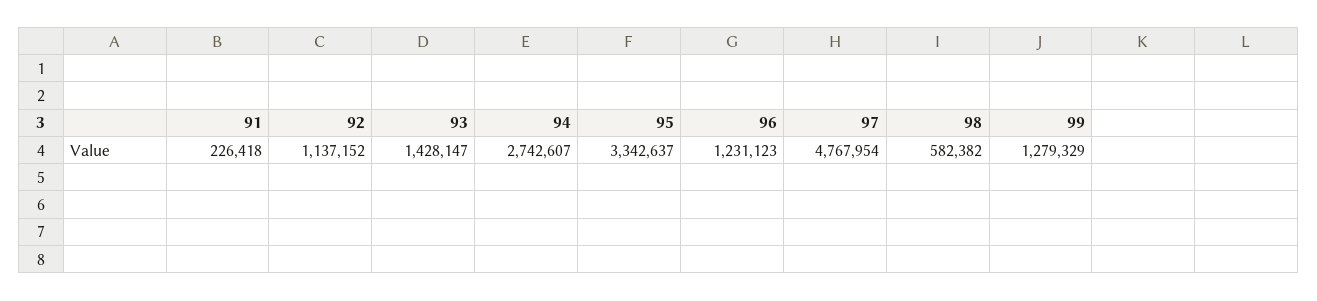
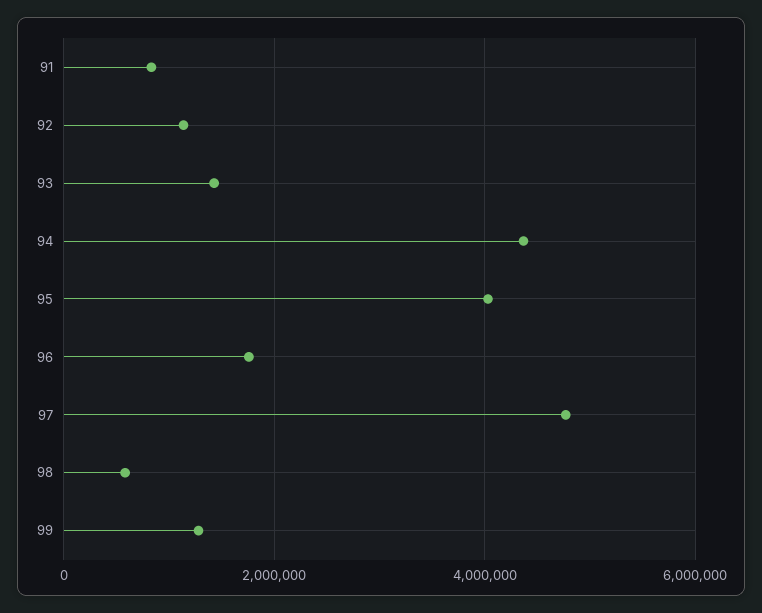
  {
-   "91": 226418,
+   "91": 800000,
    "92": 1137152,
    "93": 1428147,
-   "94": 2742607,
+   "94": 4400000,
-   "95": 3342637,
+   "95": 4000000,
-   "96": 1231123,
+   "96": 1800000,
    "97": 4767954,
    "98": 582382,
    "99": 1279329
  }

